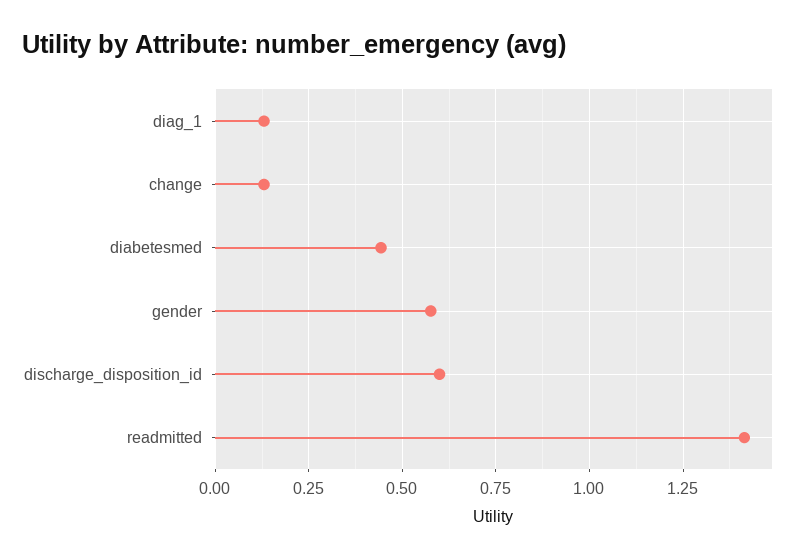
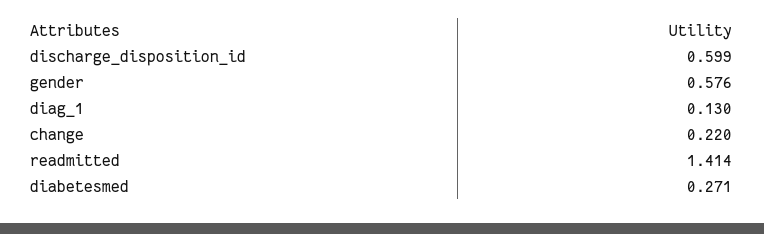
  {
    "diag_1": 0.13,
-   "change": 0.125,
+   "change": 0.22,
-   "diabetesmed": 0.45,
+   "diabetesmed": 0.271,
    "gender": 0.576,
    "discharge_disposition_id": 0.599,
    "readmitted": 1.414
  }

